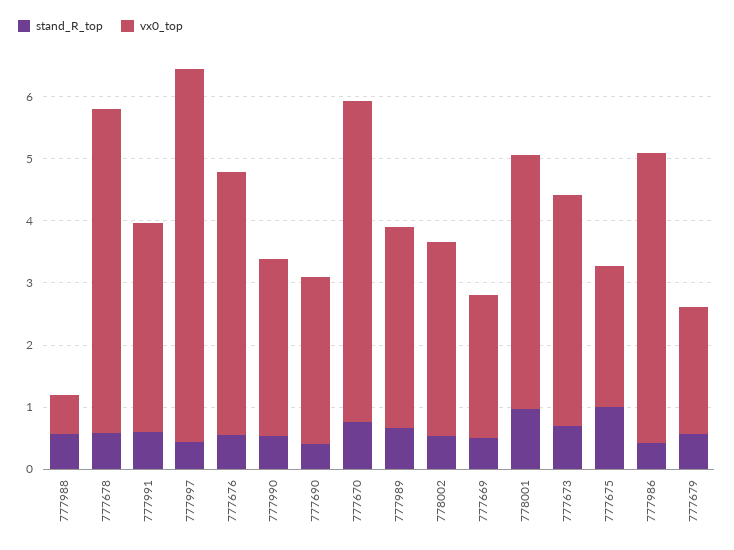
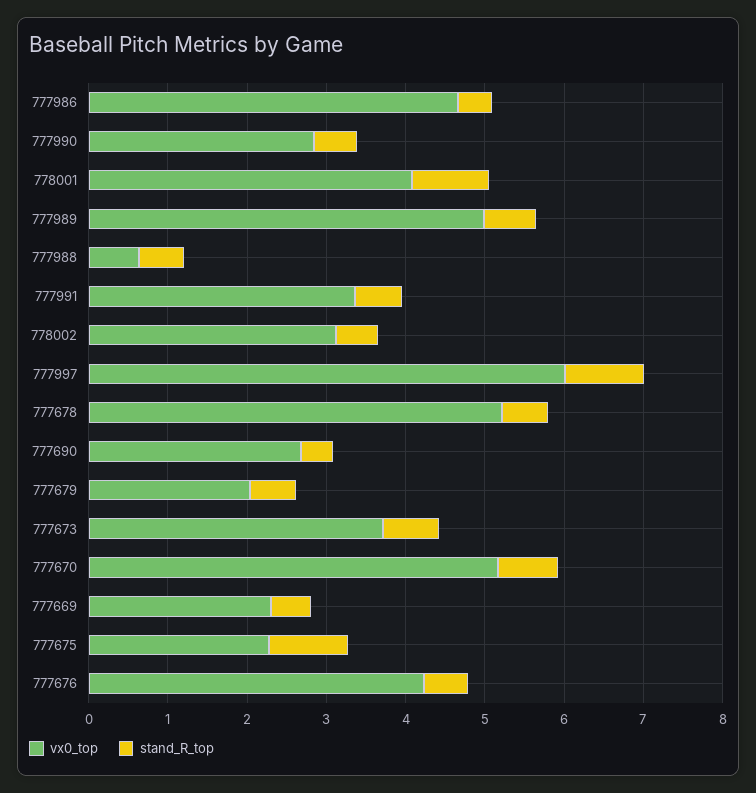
  {
    "stand_R_top": {
      "777988": 0.6,
      "777678": 0.6,
      "777991": 0.6,
-     "777997": 0.4,
+     "777997": 1,
      "777676": 0.6,
      "777990": 0.6,
      "777690": 0.4,
      "777670": 0.8,
      "777989": 0.6,
      "778002": 0.6,
      "777669": 0.6,
      "778001": 1,
      "777673": 0.8,
      "777675": 1,
      "777986": 0.4,
      "777679": 0.6
    },
    "vx0_top": {
      "777988": 0.6,
      "777678": 5.2,
      "777991": 3.4,
      "777997": 6,
      "777676": 4.2,
      "777990": 2.8,
      "777690": 2.6,
      "777670": 5.2,
-     "777989": 3.2,
+     "777989": 5,
      "778002": 3.2,
      "777669": 2.4,
      "778001": 4,
      "777673": 3.8,
      "777675": 2.2,
      "777986": 4.6,
      "777679": 2
    }
  }

